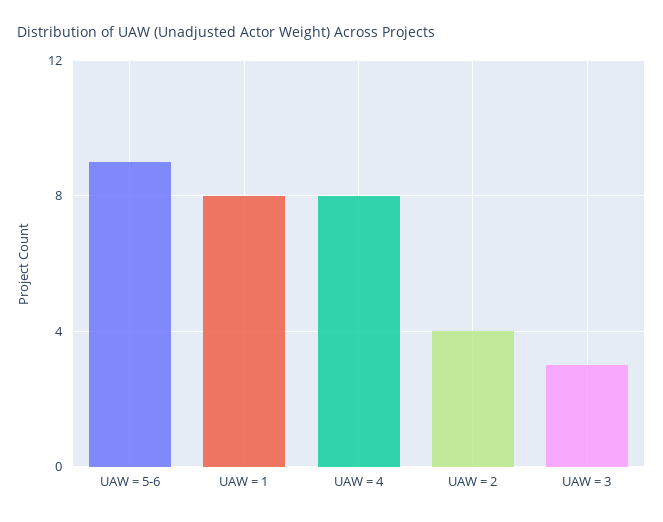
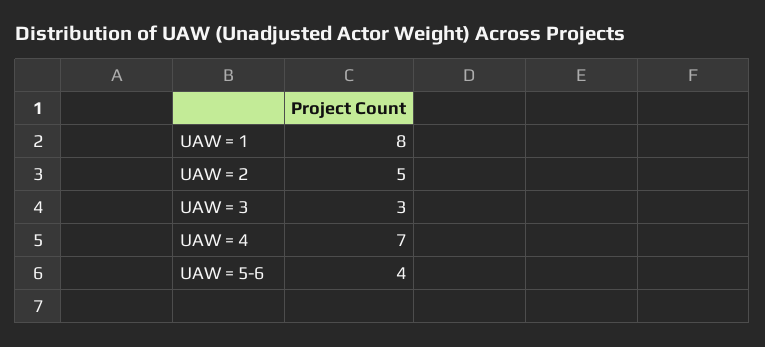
  {
-   "UAW = 5-6": 9,
+   "UAW = 5-6": 4,
    "UAW = 1": 8,
-   "UAW = 4": 8,
+   "UAW = 4": 7,
-   "UAW = 2": 4,
+   "UAW = 2": 5,
    "UAW = 3": 3
  }

